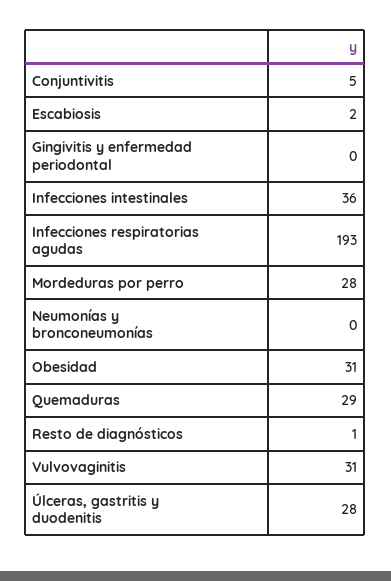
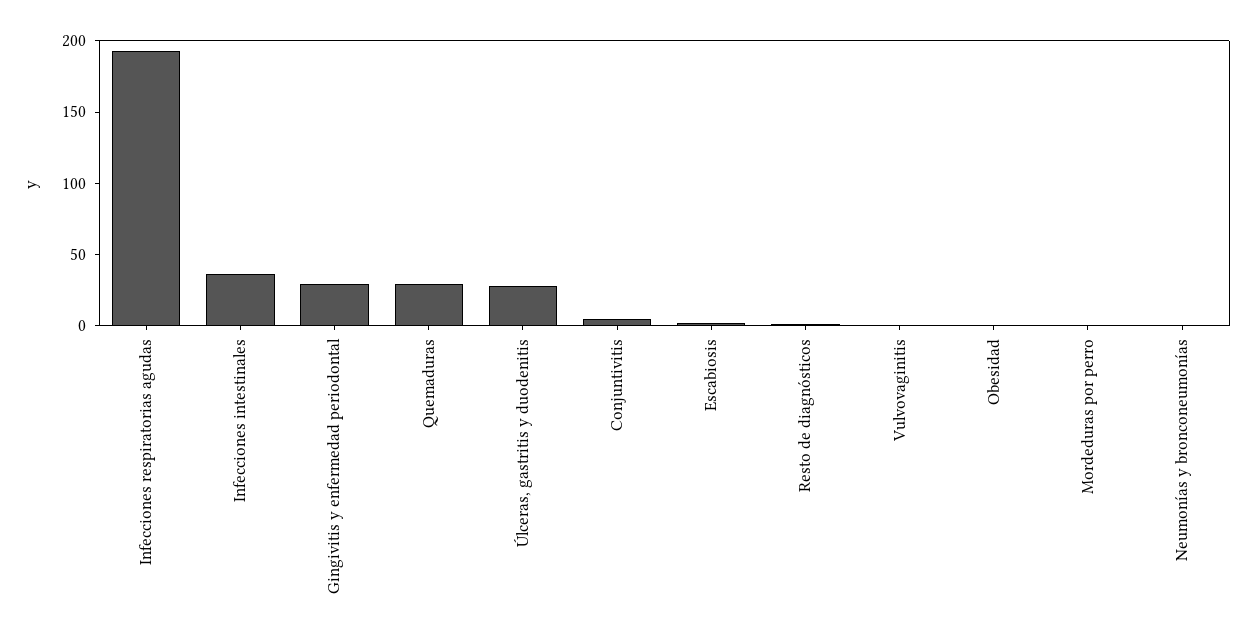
  {
    "Conjuntivitis": 5,
    "Escabiosis": 2,
-   "Gingivitis y enfermedad periodontal": 0,
+   "Gingivitis y enfermedad periodontal": 30,
    "Infecciones intestinales": 36,
    "Infecciones respiratorias agudas": 193,
-   "Mordeduras por perro": 28,
+   "Mordeduras por perro": 0,
    "Neumonías y bronconeumonías": 0,
-   "Obesidad": 31,
+   "Obesidad": 0,
    "Quemaduras": 29,
    "Resto de diagnósticos": 1,
-   "Vulvovaginitis": 31,
+   "Vulvovaginitis": 0,
    "Úlceras, gastritis y duodenitis": 28
  }

